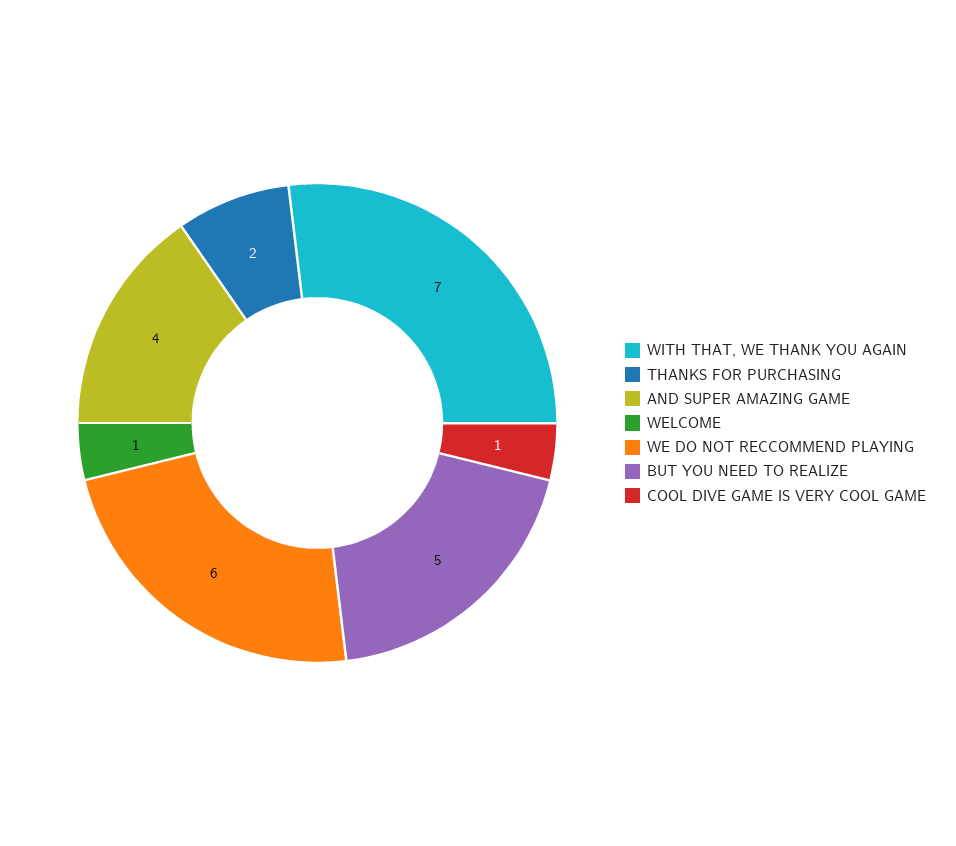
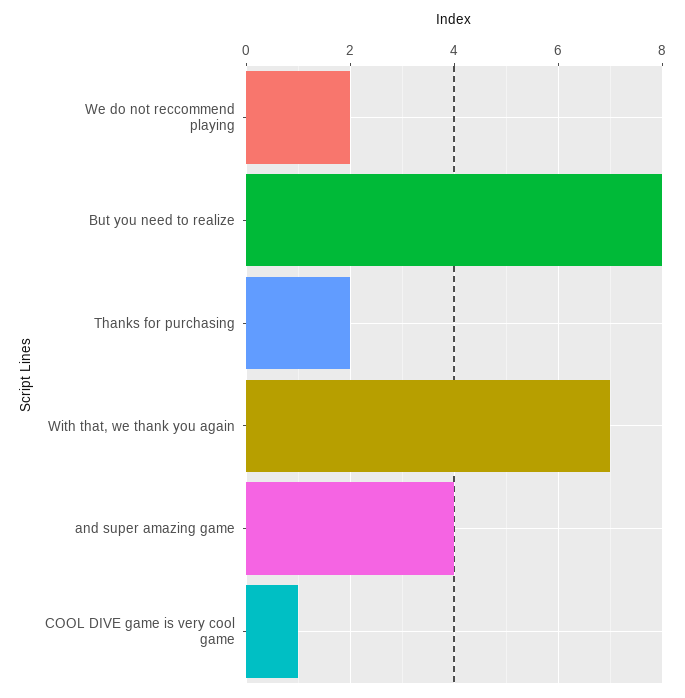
  {
    "WITH THAT, WE THANK YOU AGAIN": 7,
    "THANKS FOR PURCHASING": 2,
    "AND SUPER AMAZING GAME": 4,
-   "WELCOME": 1,
-   "WE DO NOT RECCOMMEND PLAYING": 6,
+   "WE DO NOT RECCOMMEND PLAYING": 2,
-   "BUT YOU NEED TO REALIZE": 5,
+   "BUT YOU NEED TO REALIZE": 8,
    "COOL DIVE GAME IS VERY COOL GAME": 1
  }

